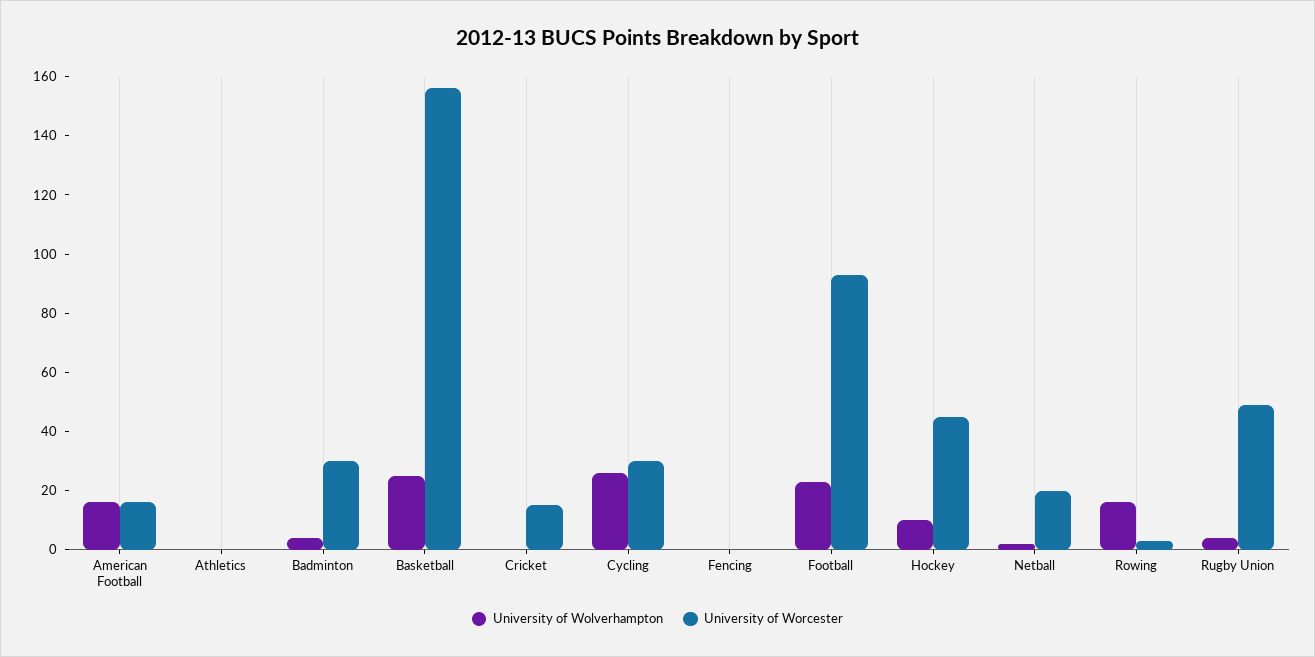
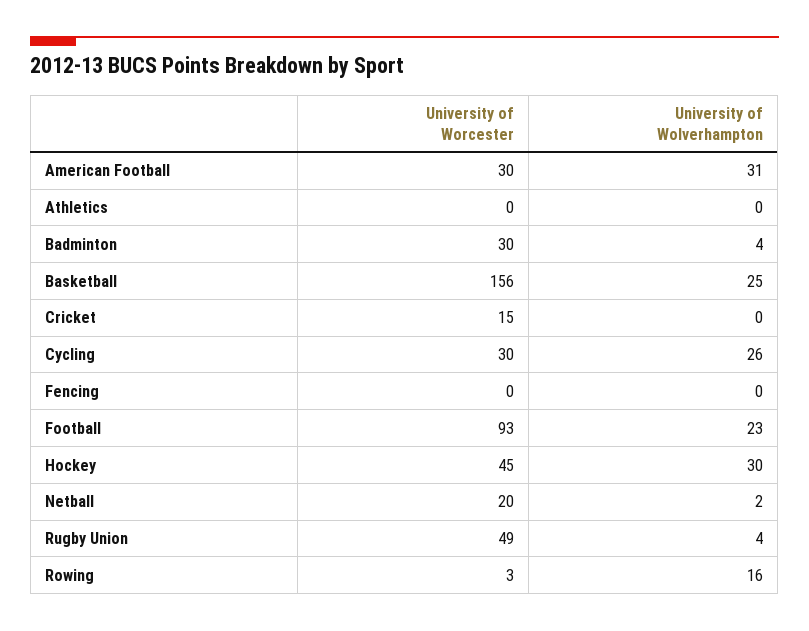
  {
    "University of Wolverhampton": {
-     "American Football": 15,
+     "American Football": 31,
      "Athletics": 0,
      "Badminton": 4,
      "Basketball": 25,
      "Cricket": 0,
      "Cycling": 26,
      "Fencing": 0,
      "Football": 23,
-     "Hockey": 10,
+     "Hockey": 30,
      "Netball": 2,
      "Rowing": 16,
      "Rugby Union": 4
    },
    "University of Worcester": {
-     "American Football": 15,
+     "American Football": 30,
      "Athletics": 0,
      "Badminton": 30,
      "Basketball": 156,
      "Cricket": 15,
      "Cycling": 30,
      "Fencing": 0,
      "Football": 93,
      "Hockey": 45,
      "Netball": 20,
      "Rowing": 3,
      "Rugby Union": 49
    }
  }

